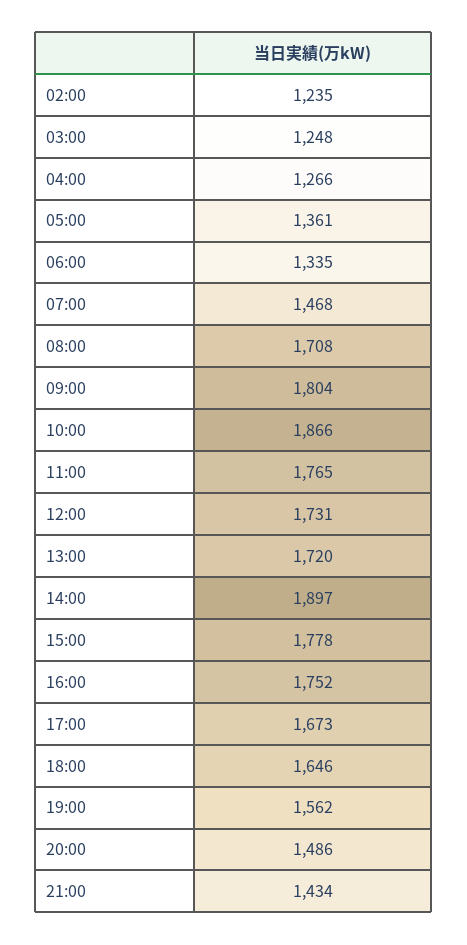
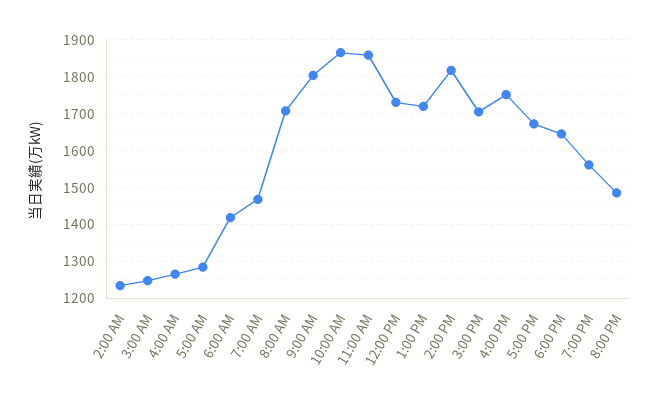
  {
    "02:00": 1235,
    "03:00": 1248,
    "04:00": 1266,
-   "05:00": 1361,
+   "05:00": 1280,
-   "06:00": 1335,
+   "06:00": 1420,
    "07:00": 1468,
    "08:00": 1708,
    "09:00": 1804,
    "10:00": 1866,
-   "11:00": 1765,
+   "11:00": 1860,
    "12:00": 1731,
    "13:00": 1720,
-   "14:00": 1897,
+   "14:00": 1820,
-   "15:00": 1778,
+   "15:00": 1700,
    "16:00": 1752,
    "17:00": 1673,
    "18:00": 1646,
    "19:00": 1562,
-   "20:00": 1486,
+   "20:00": 1486
-   "21:00": 1434
  }

